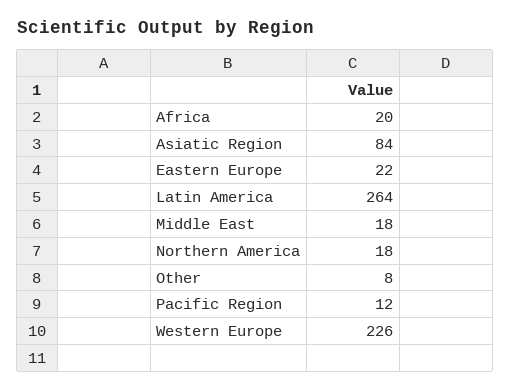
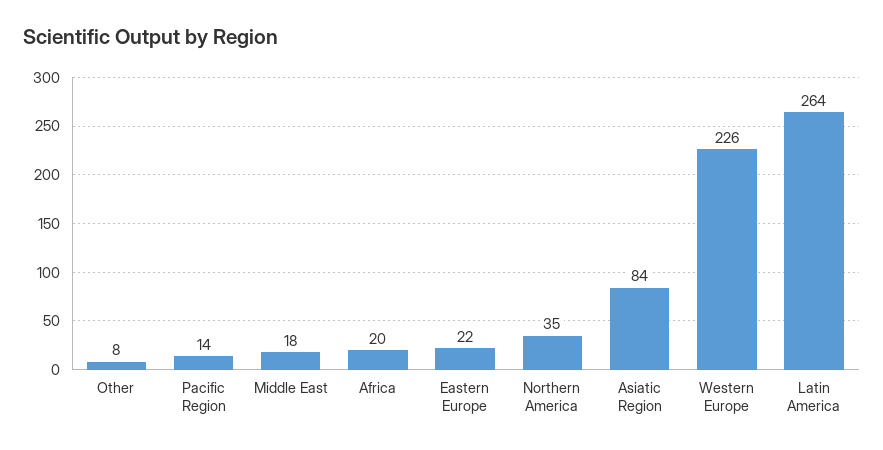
  {
    "Africa": 20,
    "Asiatic Region": 84,
    "Eastern Europe": 22,
    "Latin America": 264,
    "Middle East": 18,
-   "Northern America": 18,
+   "Northern America": 35,
    "Other": 8,
-   "Pacific Region": 12,
+   "Pacific Region": 14,
    "Western Europe": 226
  }

